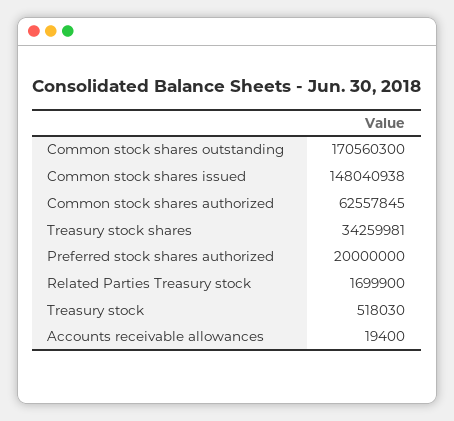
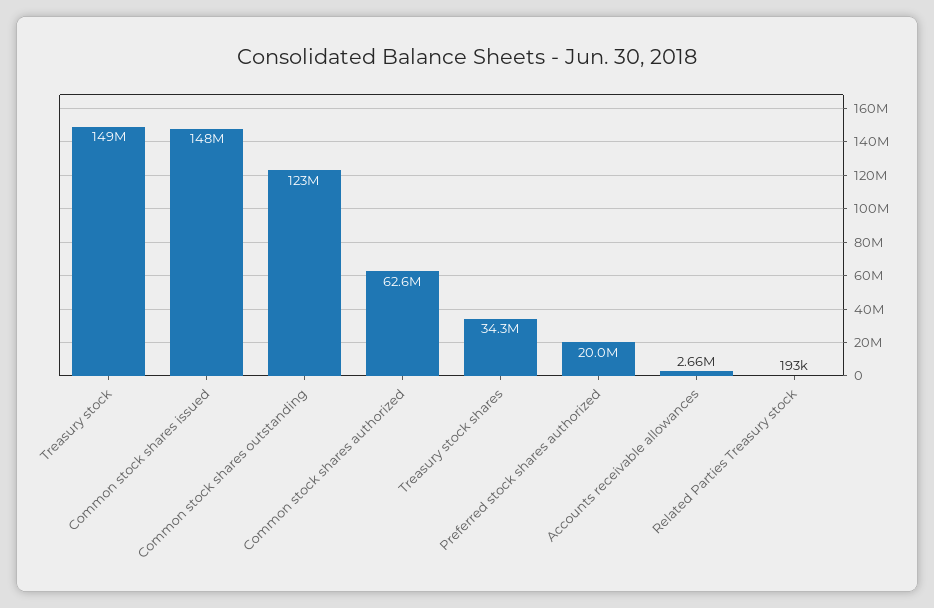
  {
-   "Common stock shares outstanding": 170560300,
+   "Common stock shares outstanding": 123000000,
    "Common stock shares issued": 148040938,
    "Common stock shares authorized": 62557845,
    "Treasury stock shares": 34259981,
    "Preferred stock shares authorized": 20000000,
-   "Related Parties Treasury stock": 1699900,
+   "Related Parties Treasury stock": 193000,
-   "Treasury stock": 518030,
+   "Treasury stock": 149000000,
-   "Accounts receivable allowances": 19400
+   "Accounts receivable allowances": 2660000
  }

